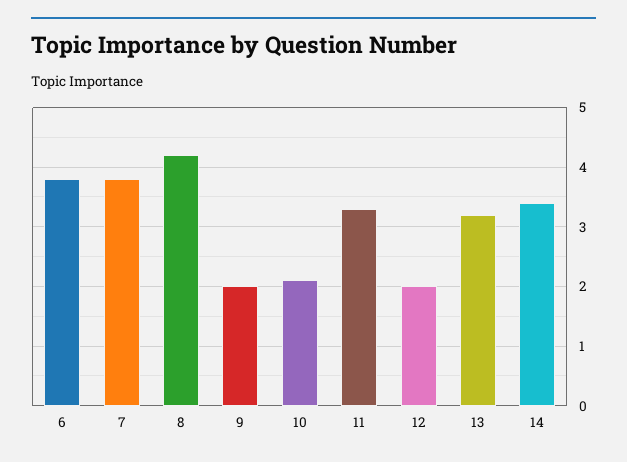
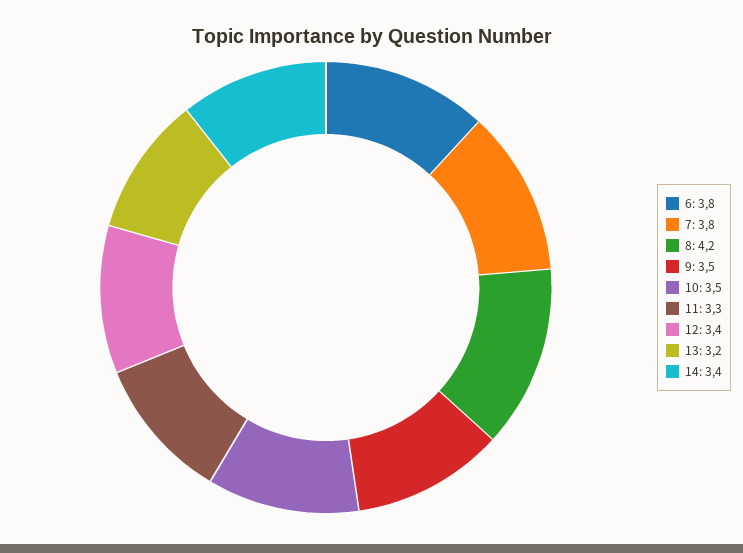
  {
    "6": 3.8,
    "7": 3.8,
    "8": 4.2,
-   "9": 2,
+   "9": 3.5,
-   "10": 2,
+   "10": 3.5,
    "11": 3.3,
-   "12": 2,
+   "12": 3.4,
    "13": 3.2,
    "14": 3.4
  }

